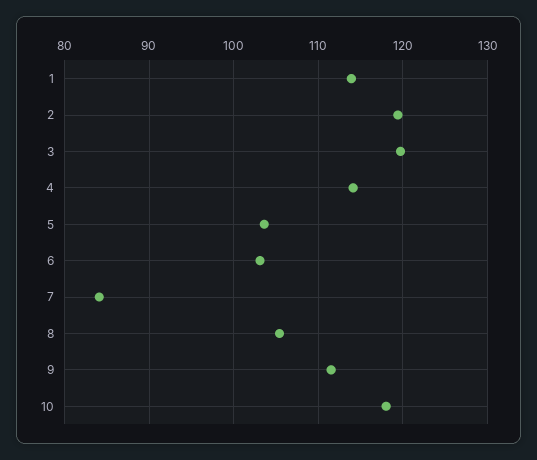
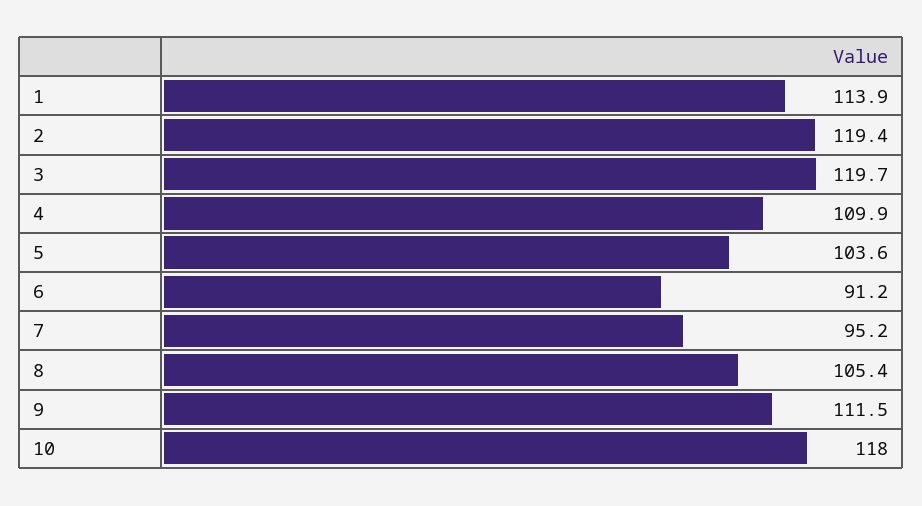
  {
    "1": 113.9,
    "2": 119.4,
    "3": 119.7,
-   "4": 114,
+   "4": 109.9,
    "5": 103.6,
-   "6": 103,
+   "6": 91.2,
-   "7": 84,
+   "7": 95.2,
    "8": 105.4,
    "9": 111.5,
    "10": 118
  }

